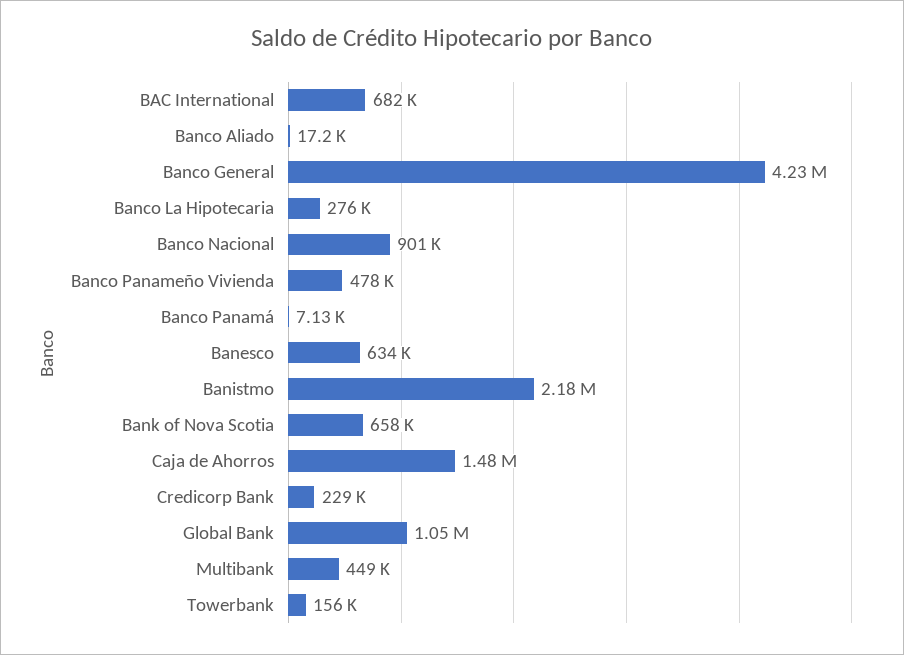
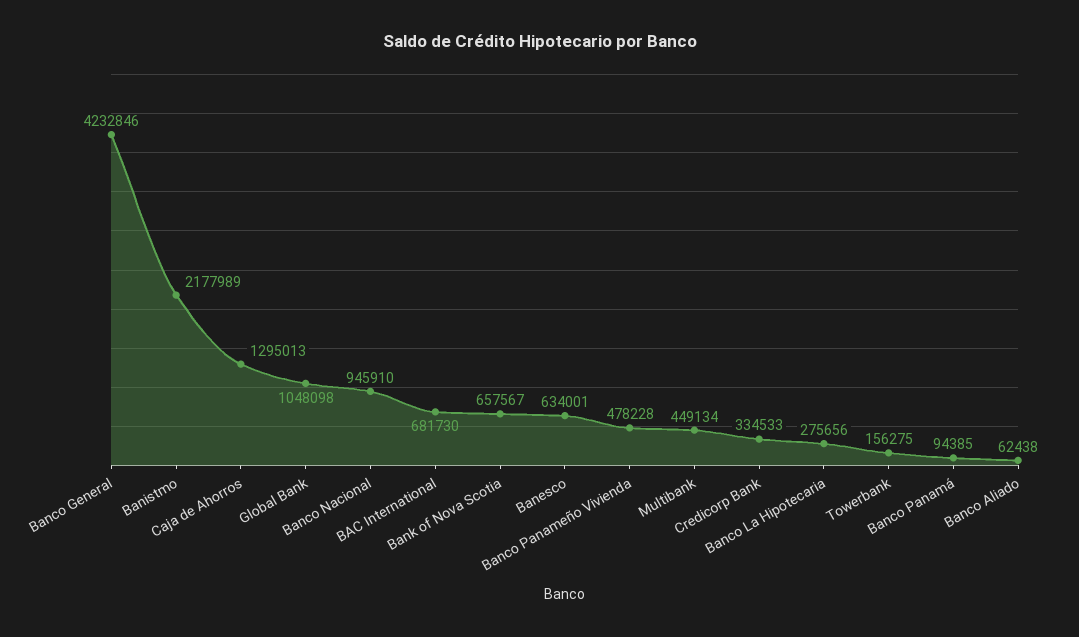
  {
    "BAC International": 681730,
-   "Banco Aliado": 17200,
+   "Banco Aliado": 62438,
    "Banco General": 4232846,
    "Banco La Hipotecaria": 275656,
-   "Banco Nacional": 901000,
+   "Banco Nacional": 945910,
    "Banco Panameño Vivienda": 478228,
-   "Banco Panamá": 7130,
+   "Banco Panamá": 94385,
    "Banesco": 634001,
    "Banistmo": 2177989,
    "Bank of Nova Scotia": 657567,
-   "Caja de Ahorros": 1480000,
+   "Caja de Ahorros": 1295013,
-   "Credicorp Bank": 229000,
+   "Credicorp Bank": 334533,
    "Global Bank": 1048098,
    "Multibank": 449134,
    "Towerbank": 156275
  }

